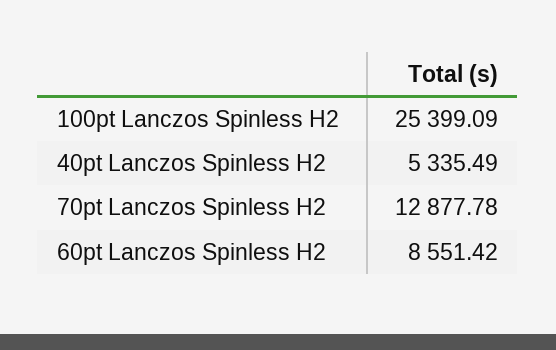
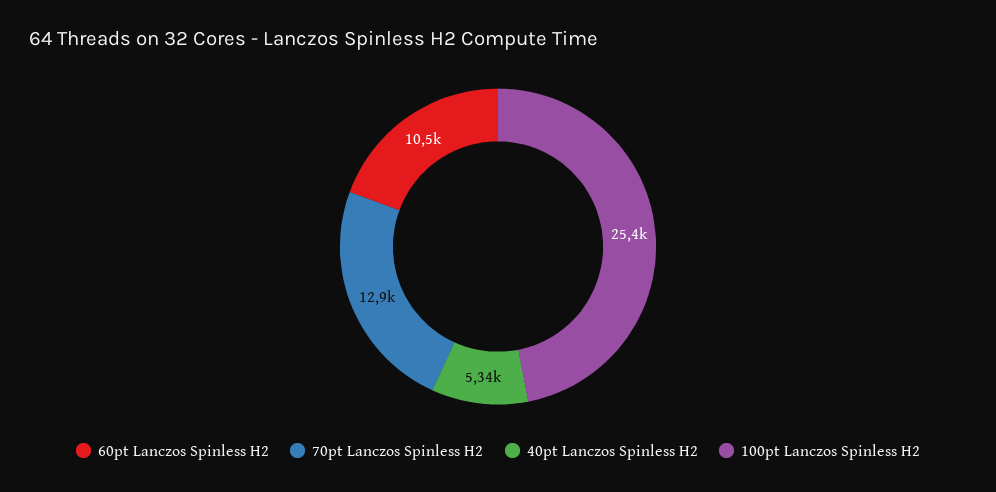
  {
    "100pt Lanczos Spinless H2": 25399.09,
    "40pt Lanczos Spinless H2": 5335.49,
    "70pt Lanczos Spinless H2": 12877.78,
-   "60pt Lanczos Spinless H2": 8551.42
+   "60pt Lanczos Spinless H2": 10500
  }

